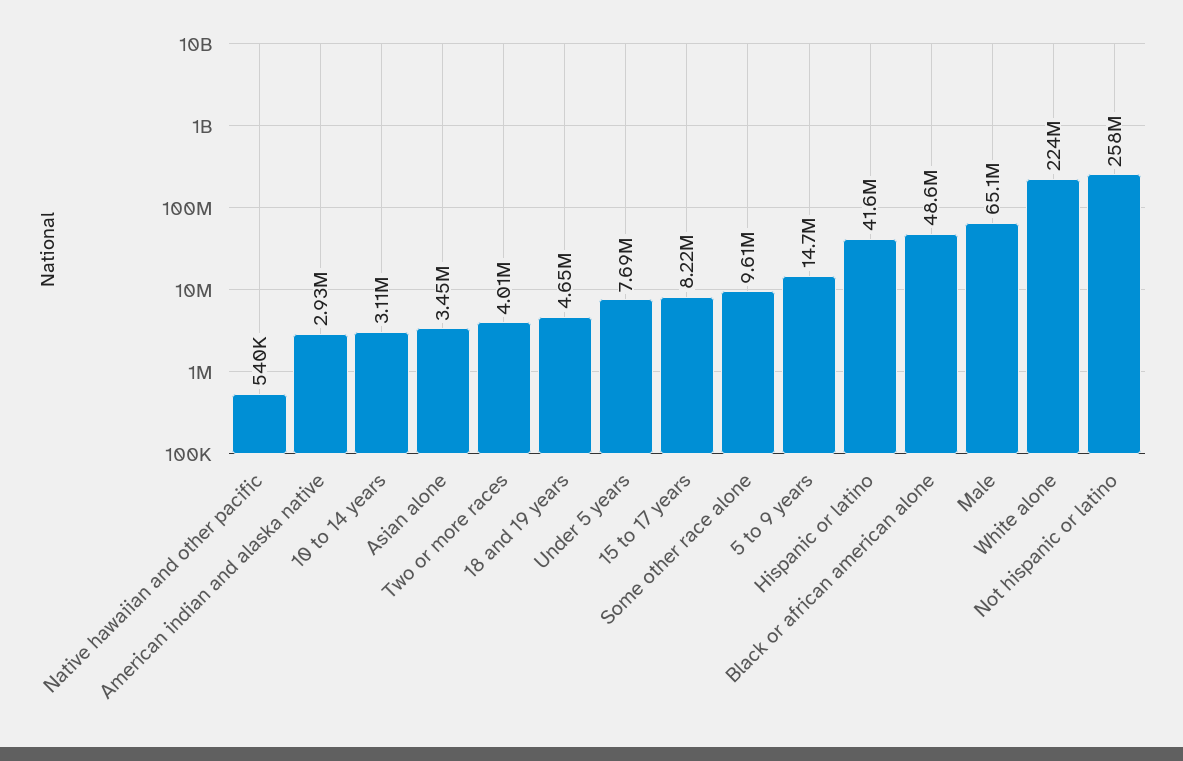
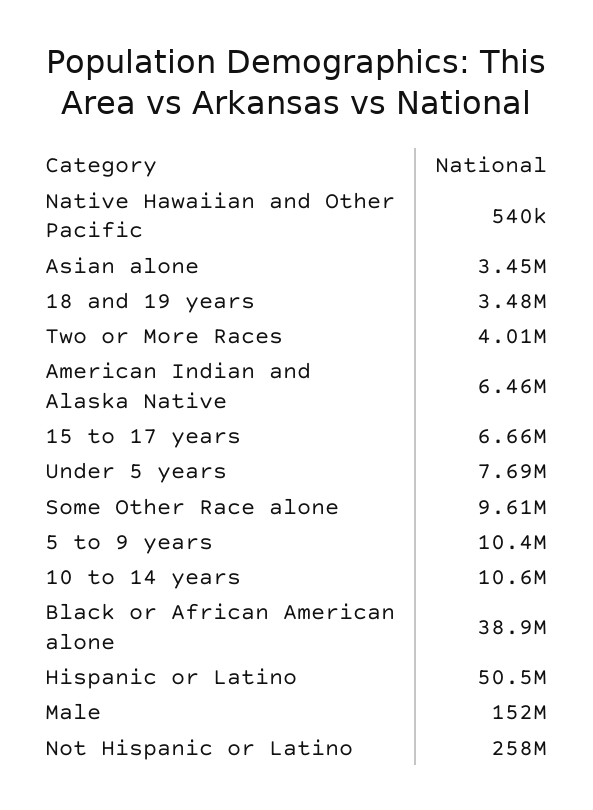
  {
    "Native hawaiian and other pacific": 540000,
-   "American indian and alaska native": 2930000,
+   "American indian and alaska native": 6460000,
-   "10 to 14 years": 3110000,
+   "10 to 14 years": 10600000,
    "Asian alone": 3450000,
    "Two or more races": 4010000,
-   "18 and 19 years": 4650000,
+   "18 and 19 years": 3480000,
    "Under 5 years": 7690000,
-   "15 to 17 years": 8220000,
+   "15 to 17 years": 6660000,
    "Some other race alone": 9610000,
-   "5 to 9 years": 14700000,
+   "5 to 9 years": 10400000,
-   "Hispanic or latino": 41600000,
+   "Hispanic or latino": 50500000,
-   "Black or african american alone": 48600000,
+   "Black or african american alone": 38900000,
-   "Male": 65100000,
+   "Male": 152000000,
-   "White alone": 224000000,
    "Not hispanic or latino": 258000000
  }

